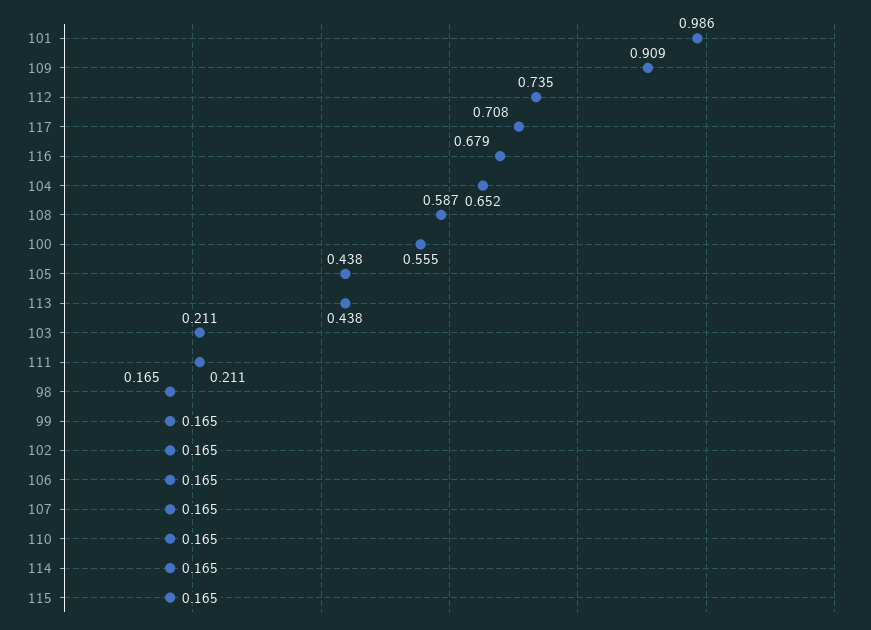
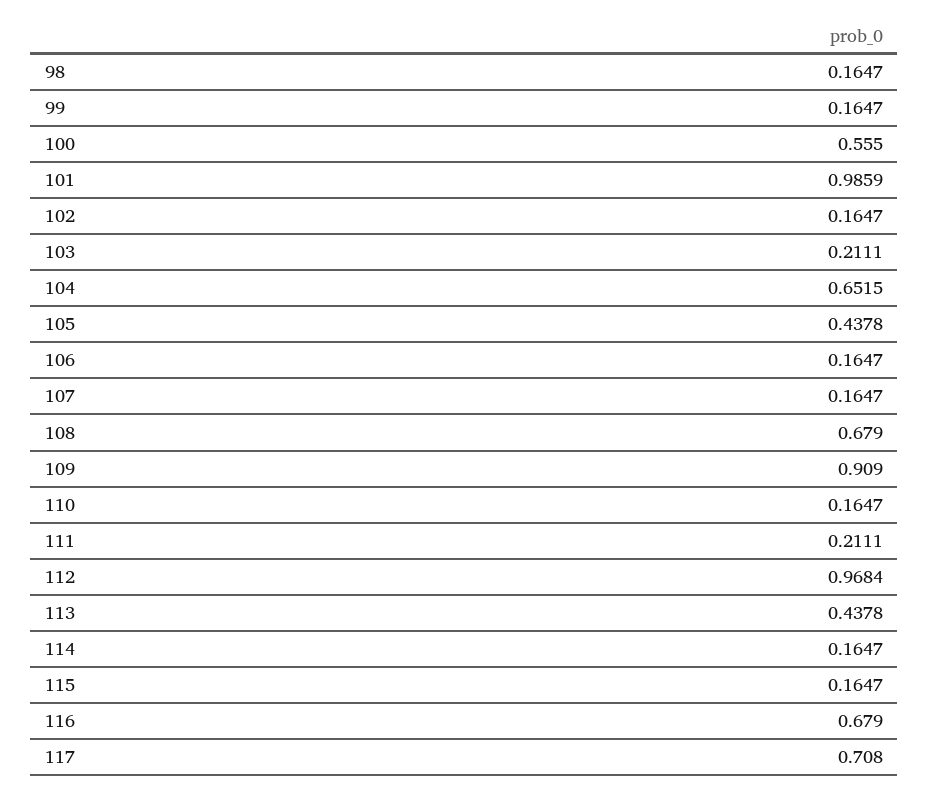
  {
    "101": 0.9859,
    "109": 0.909,
-   "112": 0.735,
+   "112": 0.9684,
    "117": 0.708,
    "116": 0.679,
    "104": 0.6515,
-   "108": 0.587,
+   "108": 0.679,
    "100": 0.555,
    "105": 0.4378,
    "113": 0.4378,
    "103": 0.2111,
    "111": 0.2111,
    "98": 0.1647,
    "99": 0.1647,
    "102": 0.1647,
    "106": 0.1647,
    "107": 0.1647,
    "110": 0.1647,
    "114": 0.1647,
    "115": 0.1647
  }

